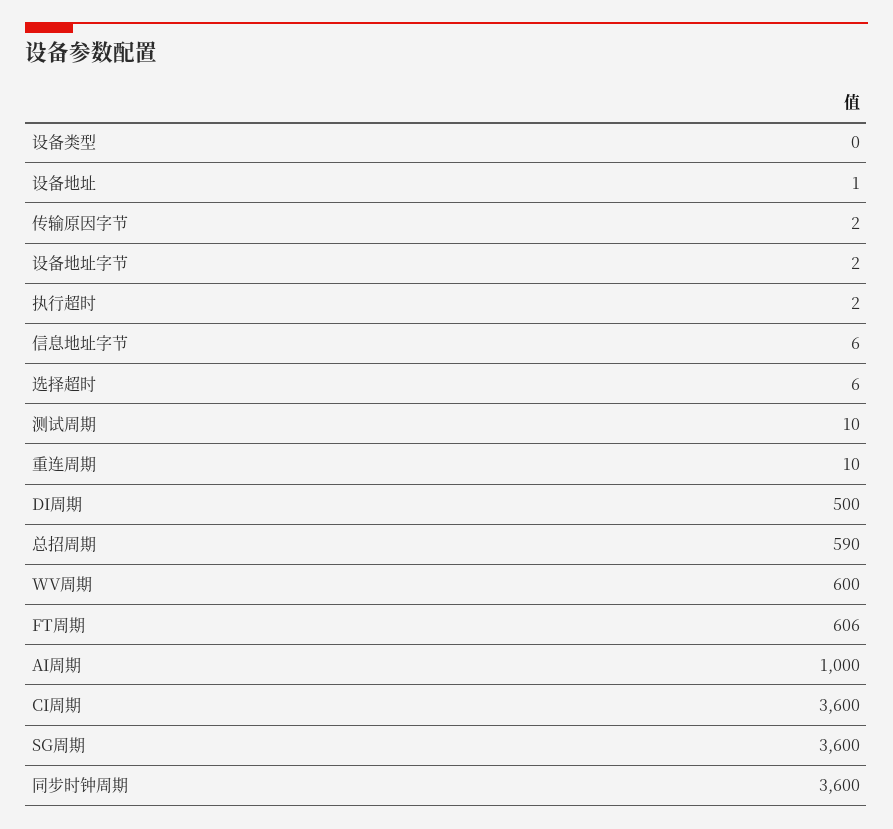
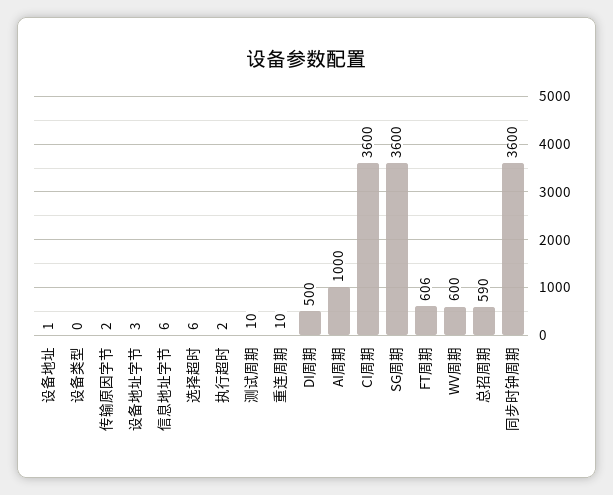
  {
    "设备类型": 0,
    "设备地址": 1,
    "传输原因字节": 2,
-   "设备地址字节": 2,
+   "设备地址字节": 3,
    "执行超时": 2,
    "信息地址字节": 6,
    "选择超时": 6,
    "测试周期": 10,
    "重连周期": 10,
    "DI周期": 500,
    "总招周期": 590,
    "WV周期": 600,
    "FT周期": 606,
    "AI周期": 1000,
    "CI周期": 3600,
    "SG周期": 3600,
    "同步时钟周期": 3600
  }

